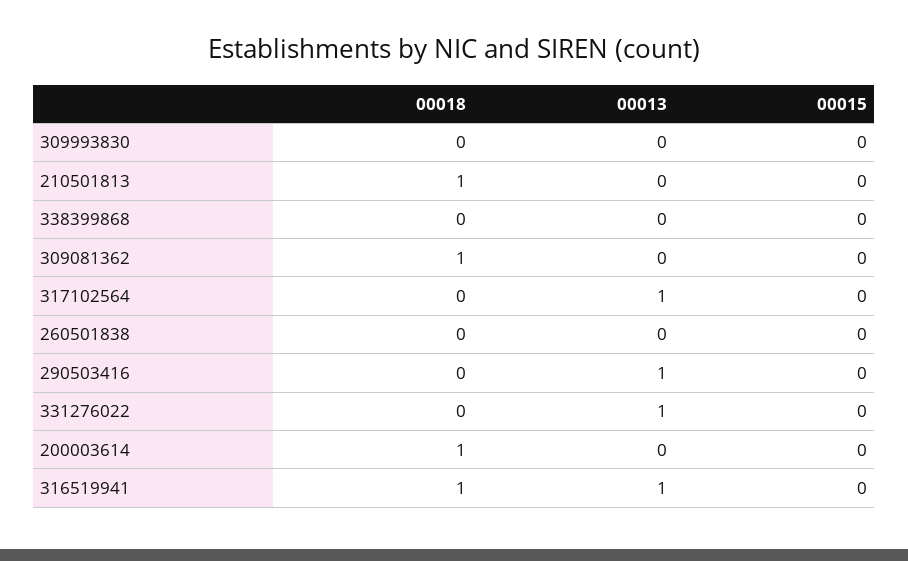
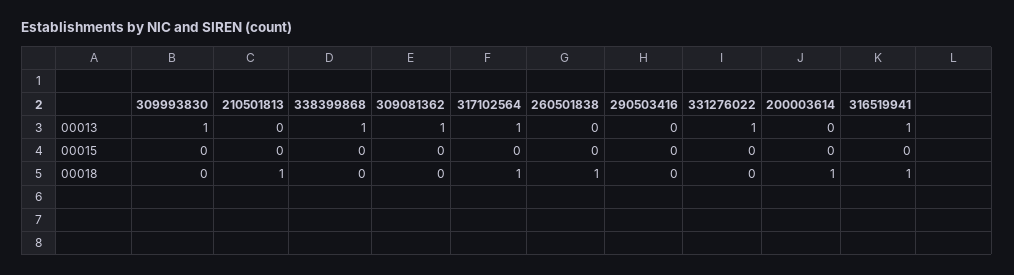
  {
    "00018": {
      "309993830": 0,
      "210501813": 1,
      "338399868": 0,
-     "309081362": 1,
+     "309081362": 0,
-     "317102564": 0,
+     "317102564": 1,
-     "260501838": 0,
+     "260501838": 1,
      "290503416": 0,
      "331276022": 0,
      "200003614": 1,
      "316519941": 1
    },
    "00013": {
-     "309993830": 0,
+     "309993830": 1,
      "210501813": 0,
-     "338399868": 0,
+     "338399868": 1,
-     "309081362": 0,
+     "309081362": 1,
      "317102564": 1,
      "260501838": 0,
-     "290503416": 1,
+     "290503416": 0,
      "331276022": 1,
      "200003614": 0,
      "316519941": 1
    },
    "00015": {
      "309993830": 0,
      "210501813": 0,
      "338399868": 0,
      "309081362": 0,
      "317102564": 0,
      "260501838": 0,
      "290503416": 0,
      "331276022": 0,
      "200003614": 0,
      "316519941": 0
    }
  }

